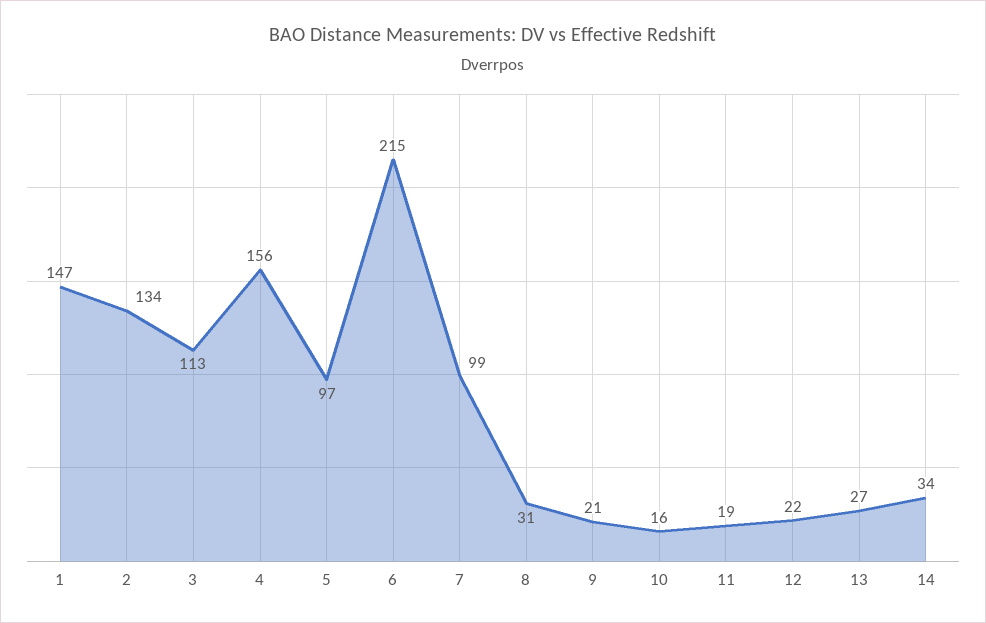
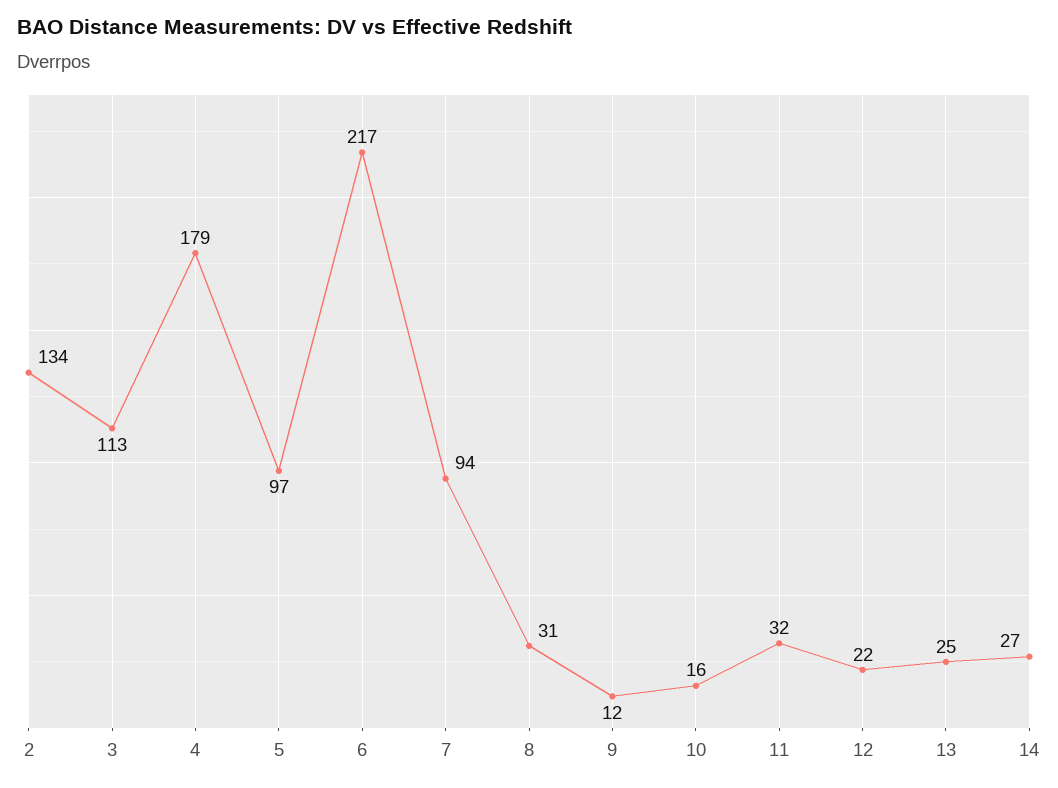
  {
-   "1": 147,
    "2": 134,
    "3": 113,
-   "4": 156,
+   "4": 179,
    "5": 97,
-   "6": 215,
+   "6": 217,
-   "7": 99,
+   "7": 94,
    "8": 31,
-   "9": 21,
+   "9": 12,
    "10": 16,
-   "11": 19,
+   "11": 32,
    "12": 22,
-   "13": 27,
+   "13": 25,
-   "14": 34
+   "14": 27
  }

